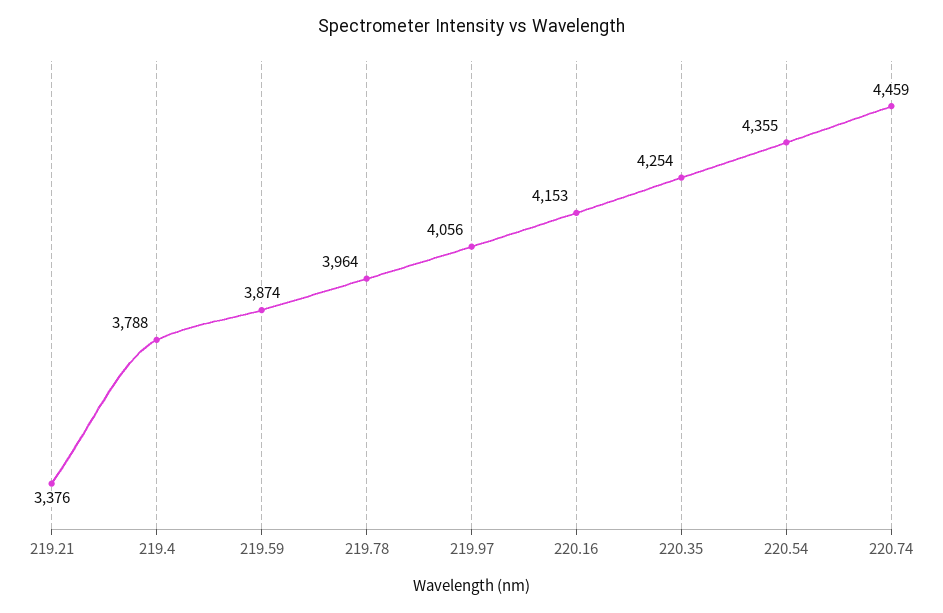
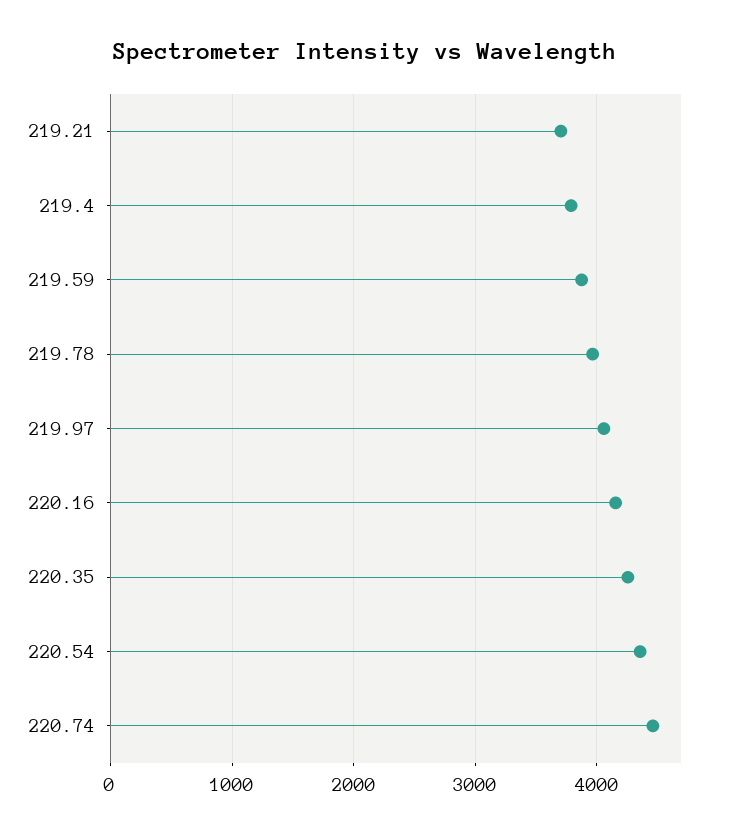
  {
-   "219.21": 3376,
+   "219.21": 3700,
    "219.4": 3788,
    "219.59": 3874,
    "219.78": 3964,
    "219.97": 4056,
    "220.16": 4153,
    "220.35": 4254,
    "220.54": 4355,
    "220.74": 4459
  }

